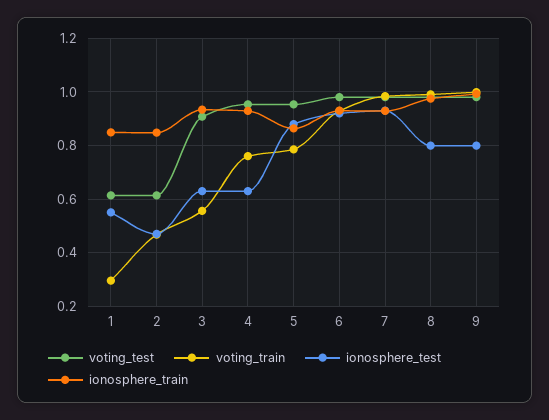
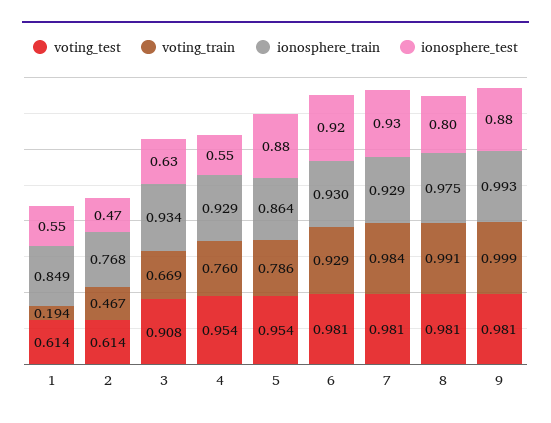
  {
    "voting_test": {
      "1": 0.614,
      "2": 0.614,
      "3": 0.908,
      "4": 0.954,
      "5": 0.954,
      "6": 0.981,
      "7": 0.981,
      "8": 0.981,
      "9": 0.981
    },
    "voting_train": {
-     "1": 0.3,
+     "1": 0.194,
      "2": 0.467,
-     "3": 0.55,
+     "3": 0.669,
      "4": 0.76,
      "5": 0.786,
      "6": 0.929,
      "7": 0.984,
      "8": 0.991,
      "9": 0.999
    },
    "ionosphere_test": {
      "1": 0.55,
      "2": 0.47,
      "3": 0.63,
-     "4": 0.625,
+     "4": 0.55,
      "5": 0.88,
      "6": 0.92,
      "7": 0.93,
      "8": 0.8,
-     "9": 0.8
+     "9": 0.88
    },
    "ionosphere_train": {
      "1": 0.849,
-     "2": 0.85,
+     "2": 0.768,
      "3": 0.934,
      "4": 0.929,
      "5": 0.864,
      "6": 0.93,
      "7": 0.929,
      "8": 0.975,
      "9": 0.993
    }
  }

